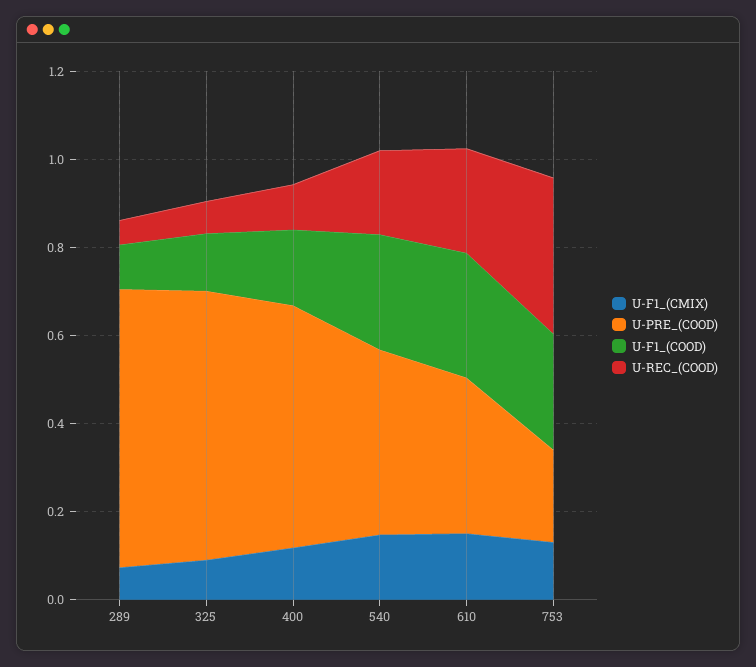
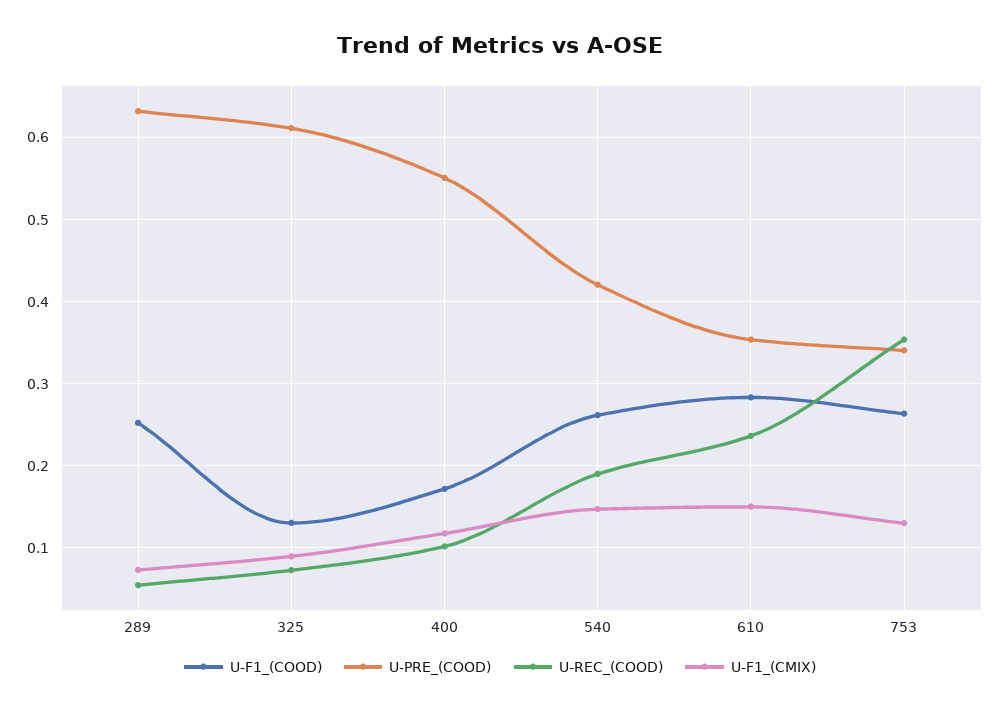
  {
    "U-F1_(CMIX)": {
      "289": 0.07,
      "325": 0.09,
      "400": 0.12,
      "540": 0.15,
      "610": 0.15,
      "753": 0.13
    },
    "U-PRE_(COOD)": {
      "289": 0.63,
      "325": 0.61,
      "400": 0.55,
      "540": 0.42,
      "610": 0.35,
-     "753": 0.2
+     "753": 0.34
    },
    "U-F1_(COOD)": {
-     "289": 0.1,
+     "289": 0.25,
      "325": 0.13,
      "400": 0.17,
      "540": 0.26,
      "610": 0.28,
      "753": 0.26
    },
    "U-REC_(COOD)": {
      "289": 0.05,
      "325": 0.07,
      "400": 0.1,
      "540": 0.19,
      "610": 0.24,
      "753": 0.35
    }
  }

